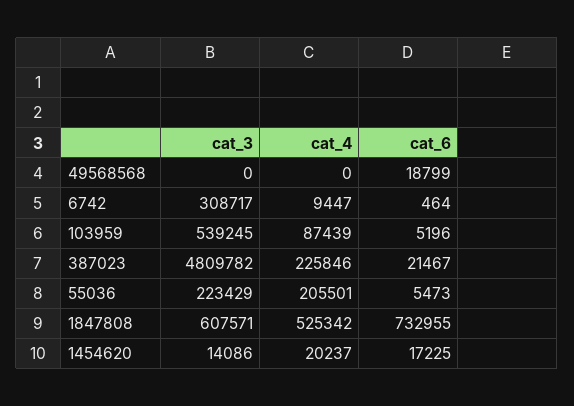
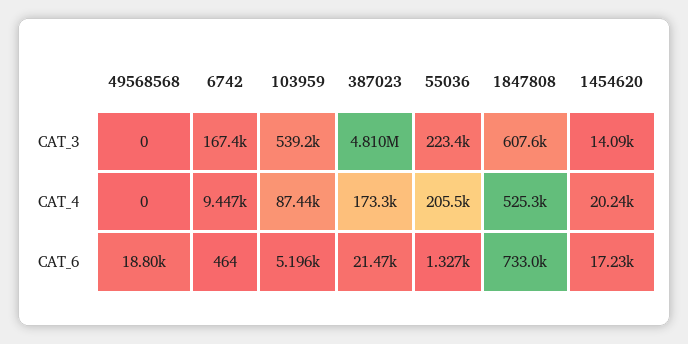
  {
    "cat_3": {
      "49568568": 0,
-     "6742": 308717,
+     "6742": 167400,
      "103959": 539245,
      "387023": 4809782,
      "55036": 223429,
      "1847808": 607571,
      "1454620": 14086
    },
    "cat_4": {
      "49568568": 0,
      "6742": 9447,
      "103959": 87439,
-     "387023": 225846,
+     "387023": 173300,
      "55036": 205501,
      "1847808": 525342,
      "1454620": 20237
    },
    "cat_6": {
      "49568568": 18799,
      "6742": 464,
      "103959": 5196,
      "387023": 21467,
-     "55036": 5473,
+     "55036": 1327,
      "1847808": 732955,
      "1454620": 17225
    }
  }

